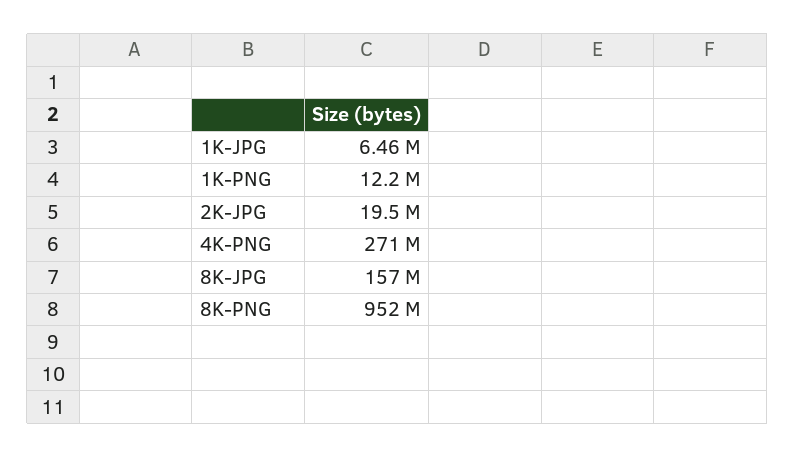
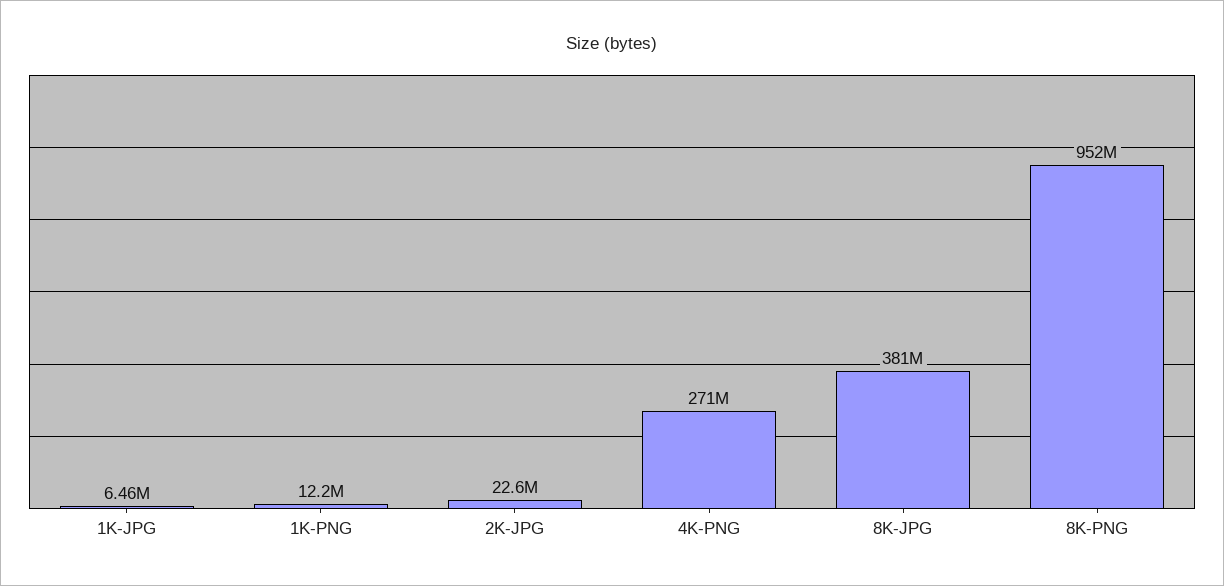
  {
    "1K-JPG": 6460000,
    "1K-PNG": 12200000,
-   "2K-JPG": 19500000,
+   "2K-JPG": 22600000,
    "4K-PNG": 271000000,
-   "8K-JPG": 157000000,
+   "8K-JPG": 381000000,
    "8K-PNG": 952000000
  }

